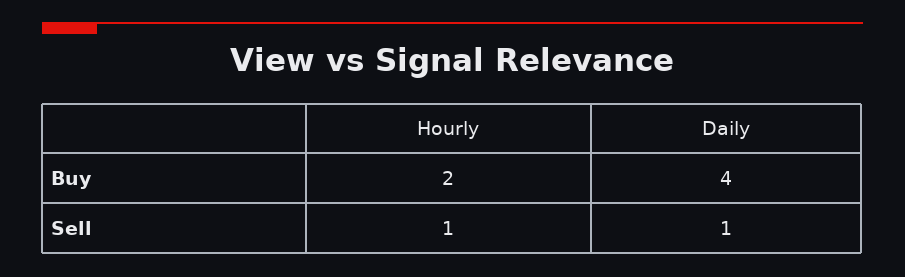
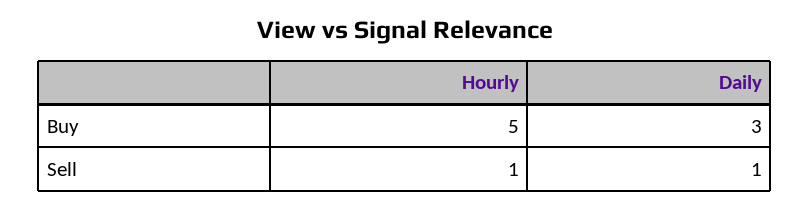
  {
    "Hourly": {
-     "Buy": 2,
+     "Buy": 5,
      "Sell": 1
    },
    "Daily": {
-     "Buy": 4,
+     "Buy": 3,
      "Sell": 1
    }
  }

